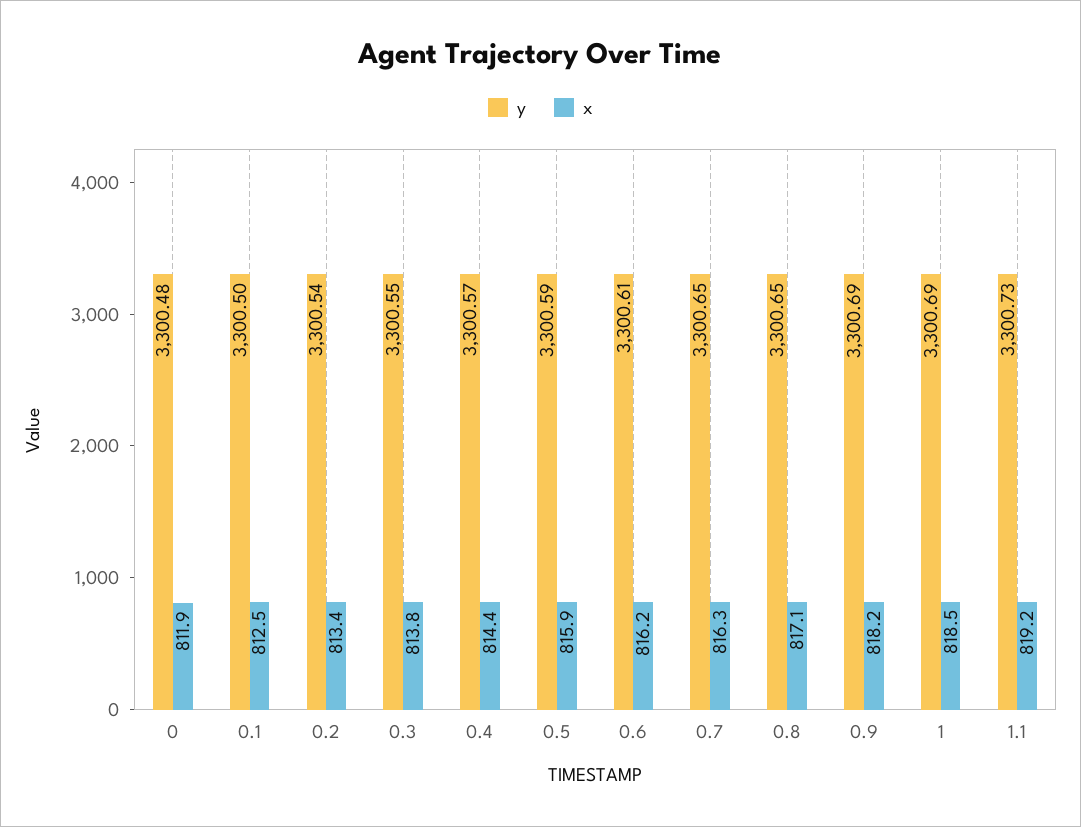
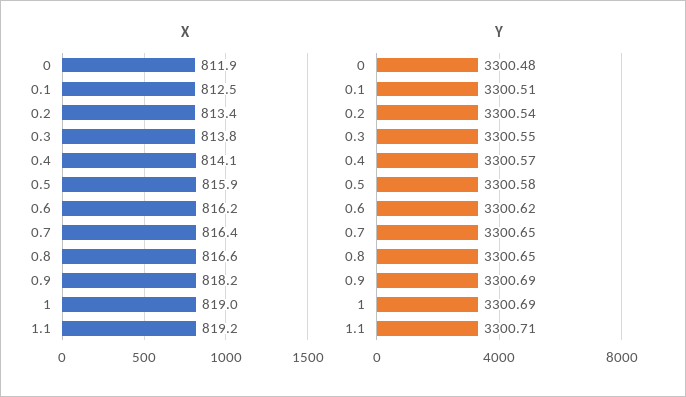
  {
    "y": {
      "0": 3300.48,
-     "0.1": 3300.5,
+     "0.1": 3300.51,
      "0.2": 3300.54,
      "0.3": 3300.55,
      "0.4": 3300.57,
-     "0.5": 3300.59,
+     "0.5": 3300.58,
-     "0.6": 3300.61,
+     "0.6": 3300.62,
      "0.7": 3300.65,
      "0.8": 3300.65,
      "0.9": 3300.69,
      "1": 3300.69,
-     "1.1": 3300.73
+     "1.1": 3300.71
    },
    "x": {
      "0": 811.9,
      "0.1": 812.5,
      "0.2": 813.4,
      "0.3": 813.8,
-     "0.4": 814.4,
+     "0.4": 814.1,
      "0.5": 815.9,
      "0.6": 816.2,
-     "0.7": 816.3,
+     "0.7": 816.4,
-     "0.8": 817.1,
+     "0.8": 816.6,
      "0.9": 818.2,
-     "1": 818.5,
+     "1": 819,
      "1.1": 819.2
    }
  }

